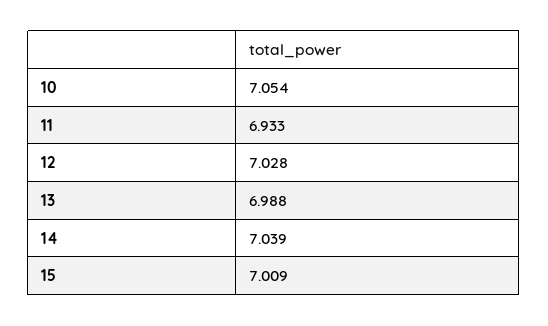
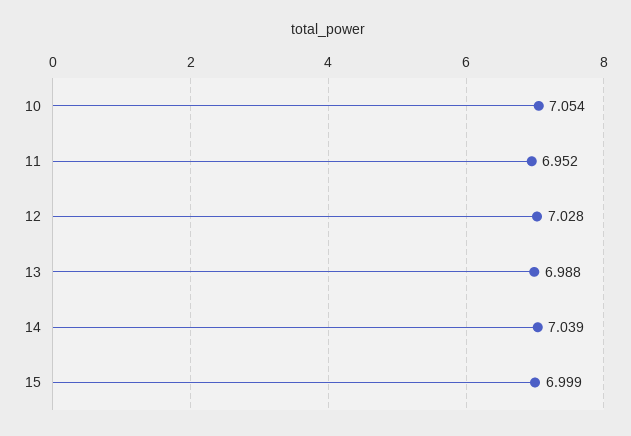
  {
    "10": 7.054,
-   "11": 6.933,
+   "11": 6.952,
    "12": 7.028,
    "13": 6.988,
    "14": 7.039,
-   "15": 7.009
+   "15": 6.999
  }

